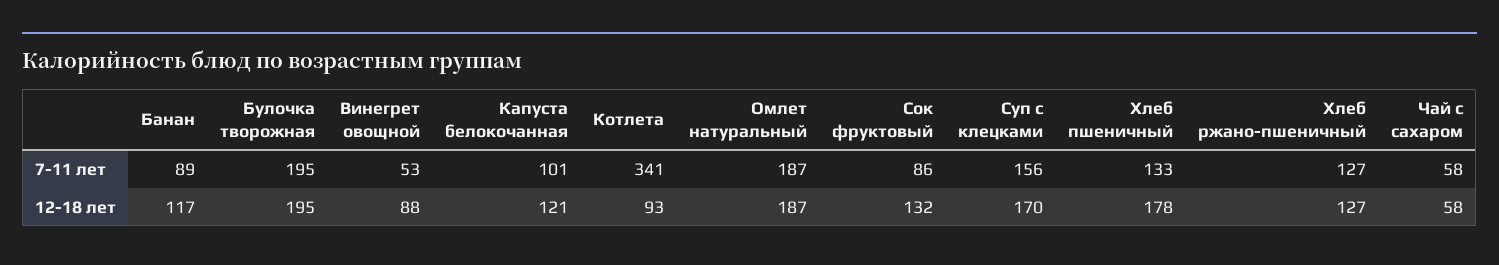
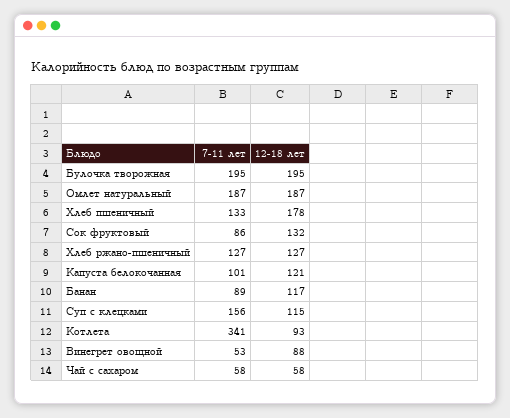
  {
    "Банан": {
      "7-11 лет": 89,
      "12-18 лет": 117
    },
    "Булочка творожная": {
      "7-11 лет": 195,
      "12-18 лет": 195
    },
    "Винегрет овощной": {
      "7-11 лет": 53,
      "12-18 лет": 88
    },
    "Капуста белокочанная": {
      "7-11 лет": 101,
      "12-18 лет": 121
    },
    "Котлета": {
      "7-11 лет": 341,
      "12-18 лет": 93
    },
    "Омлет натуральный": {
      "7-11 лет": 187,
      "12-18 лет": 187
    },
    "Сок фруктовый": {
      "7-11 лет": 86,
      "12-18 лет": 132
    },
    "Суп с клецками": {
      "7-11 лет": 156,
-     "12-18 лет": 170
+     "12-18 лет": 115
    },
    "Хлеб пшеничный": {
      "7-11 лет": 133,
      "12-18 лет": 178
    },
    "Хлеб ржано-пшеничный": {
      "7-11 лет": 127,
      "12-18 лет": 127
    },
    "Чай с сахаром": {
      "7-11 лет": 58,
      "12-18 лет": 58
    }
  }

